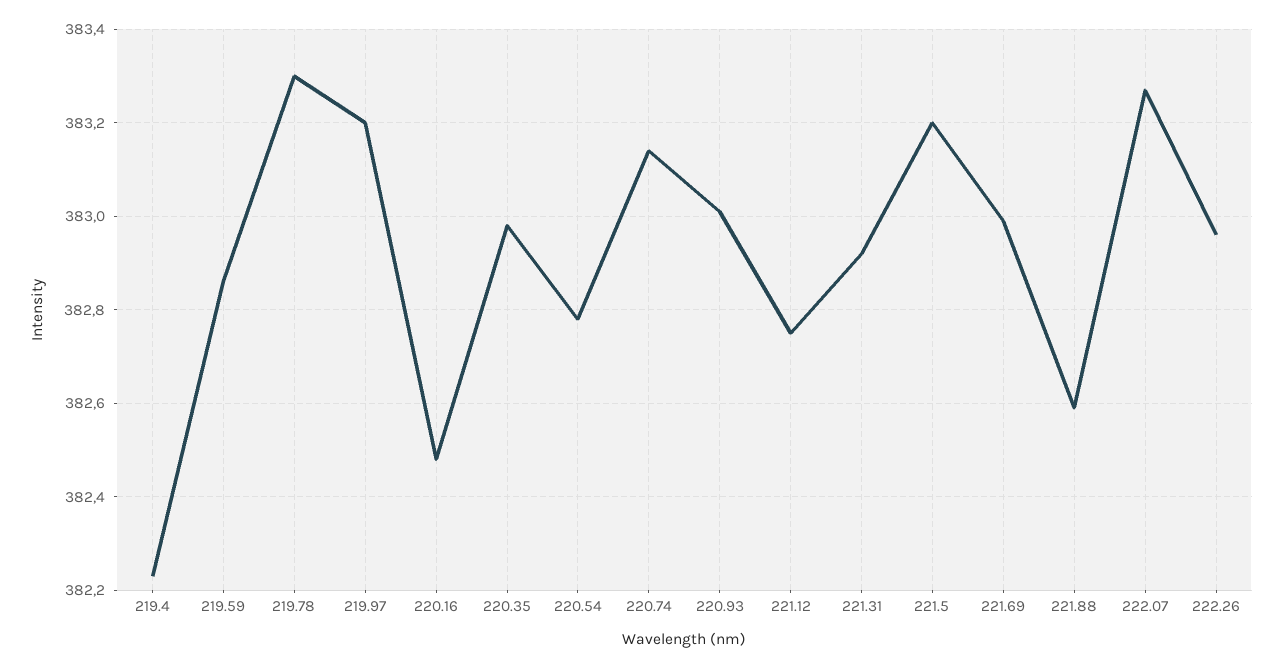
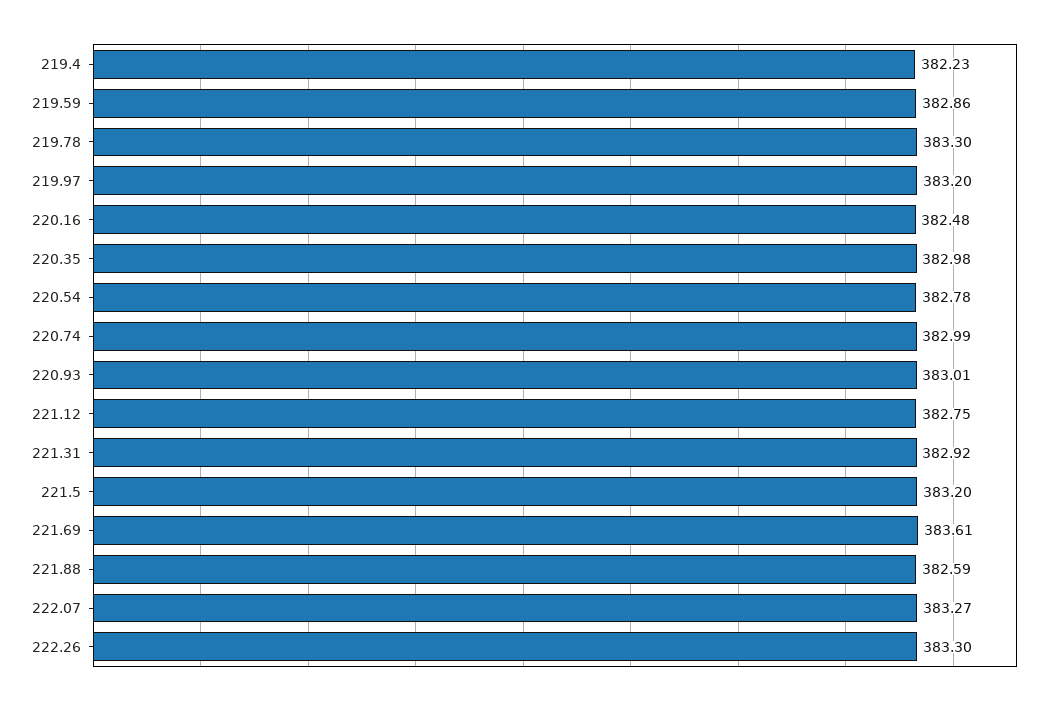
  {
    "219.4": 382.23,
    "219.59": 382.86,
    "219.78": 383.3,
    "219.97": 383.2,
    "220.16": 382.48,
    "220.35": 382.98,
    "220.54": 382.78,
-   "220.74": 383.15,
+   "220.74": 382.99,
    "220.93": 383.01,
    "221.12": 382.75,
    "221.31": 382.92,
    "221.5": 383.2,
-   "221.69": 383,
+   "221.69": 383.61,
    "221.88": 382.59,
    "222.07": 383.27,
-   "222.26": 382.95
+   "222.26": 383.3
  }

